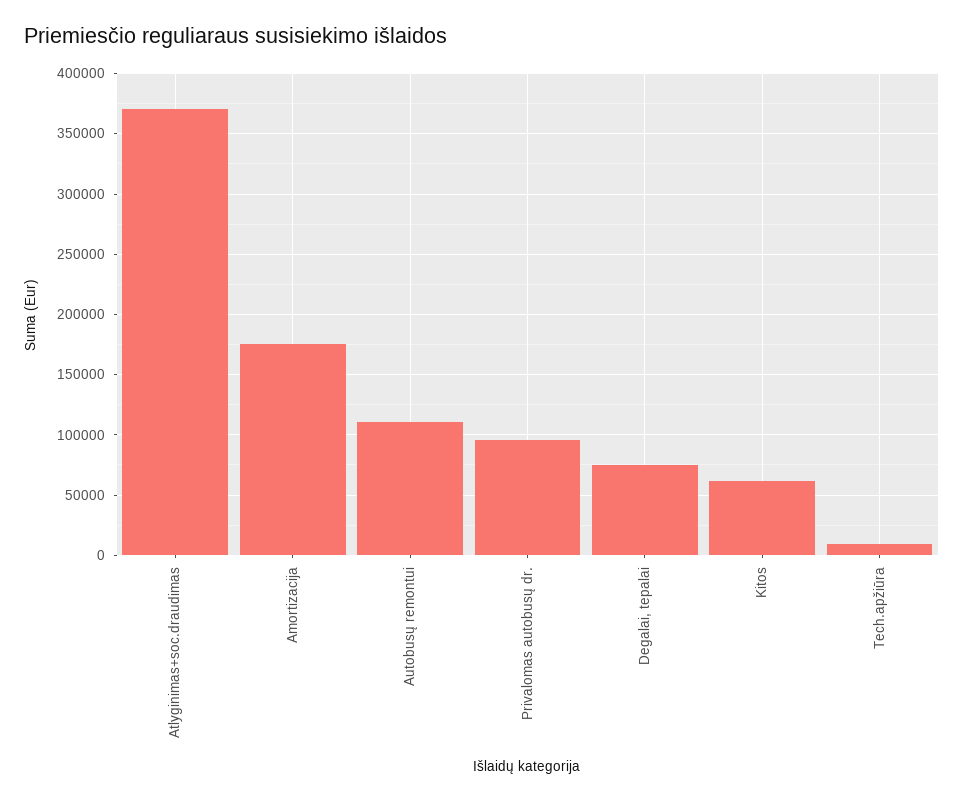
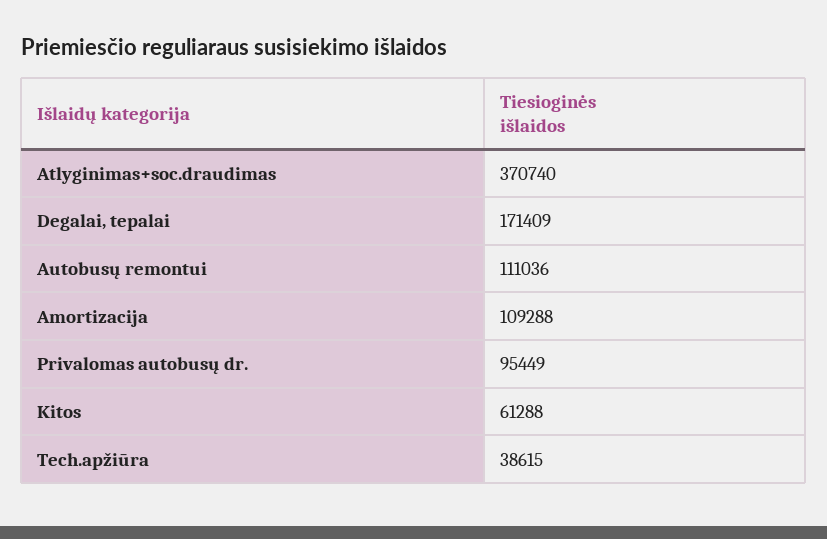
  {
    "Atlyginimas+soc.draudimas": 370740,
-   "Amortizacija": 175000,
+   "Amortizacija": 109288,
    "Autobusų remontui": 111036,
    "Privalomas autobusų dr.": 95449,
-   "Degalai, tepalai": 75000,
+   "Degalai, tepalai": 171409,
    "Kitos": 61288,
-   "Tech.apžiūra": 10000
+   "Tech.apžiūra": 38615
  }

